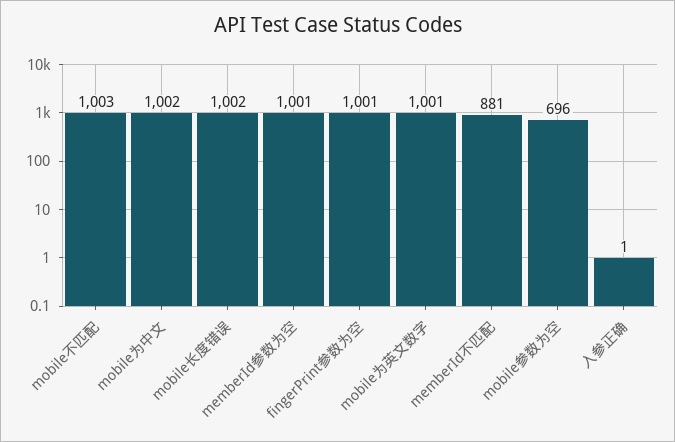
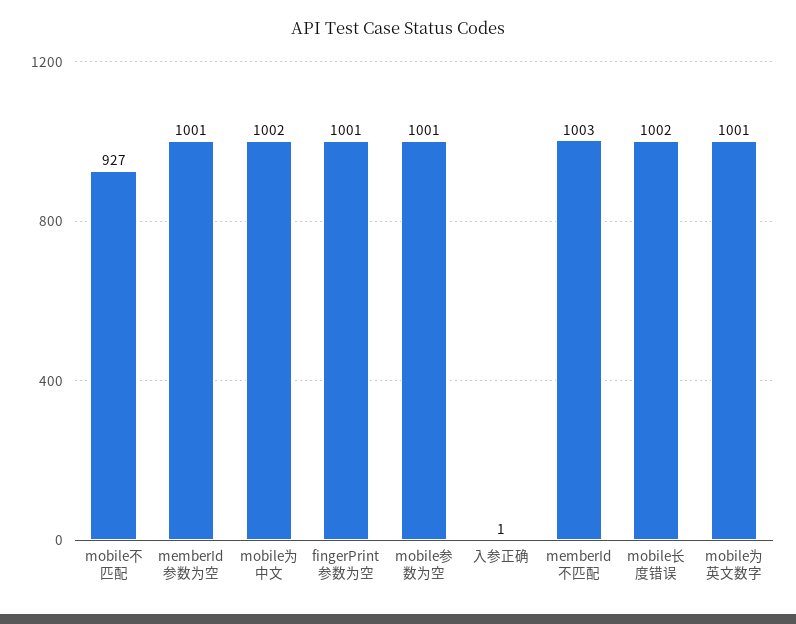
  {
-   "mobile不匹配": 1003,
+   "mobile不匹配": 927,
    "mobile为中文": 1002,
    "mobile长度错误": 1002,
    "memberId参数为空": 1001,
    "fingerPrint参数为空": 1001,
    "mobile为英文数字": 1001,
-   "memberId不匹配": 881,
+   "memberId不匹配": 1003,
-   "mobile参数为空": 696,
+   "mobile参数为空": 1001,
    "入参正确": 1
  }

